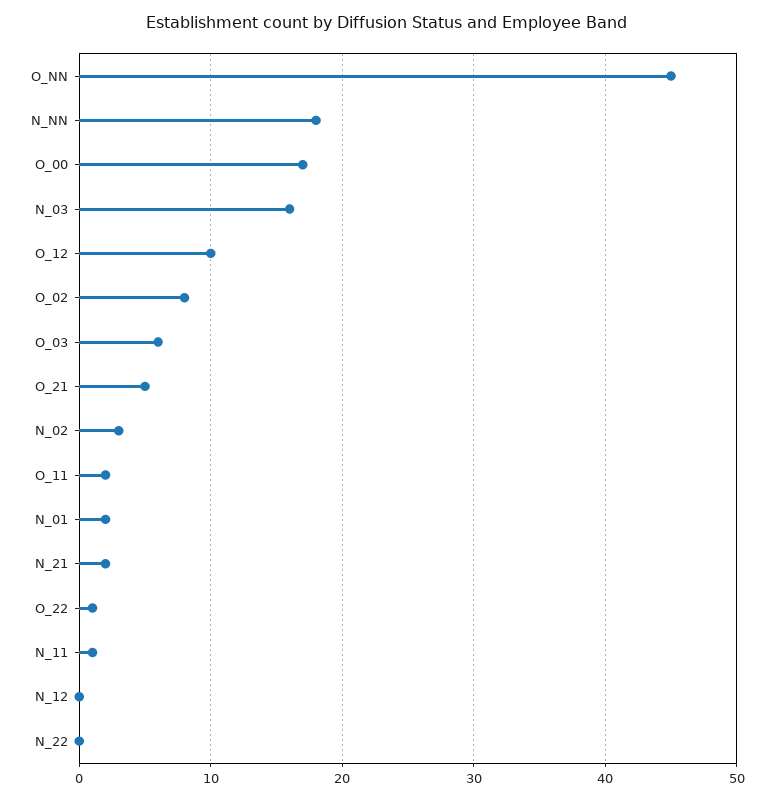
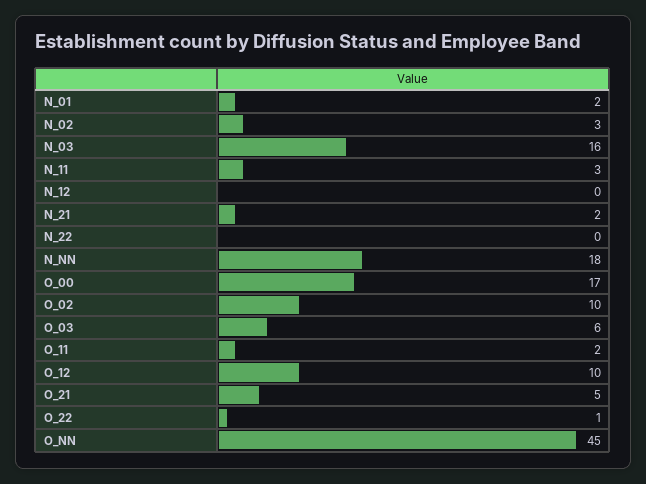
  {
    "O_NN": 45,
    "N_NN": 18,
    "O_00": 17,
    "N_03": 16,
    "O_12": 10,
-   "O_02": 8,
+   "O_02": 10,
    "O_03": 6,
    "O_21": 5,
    "N_02": 3,
    "O_11": 2,
    "N_01": 2,
    "N_21": 2,
    "O_22": 1,
-   "N_11": 1,
+   "N_11": 3,
    "N_12": 0,
    "N_22": 0
  }

